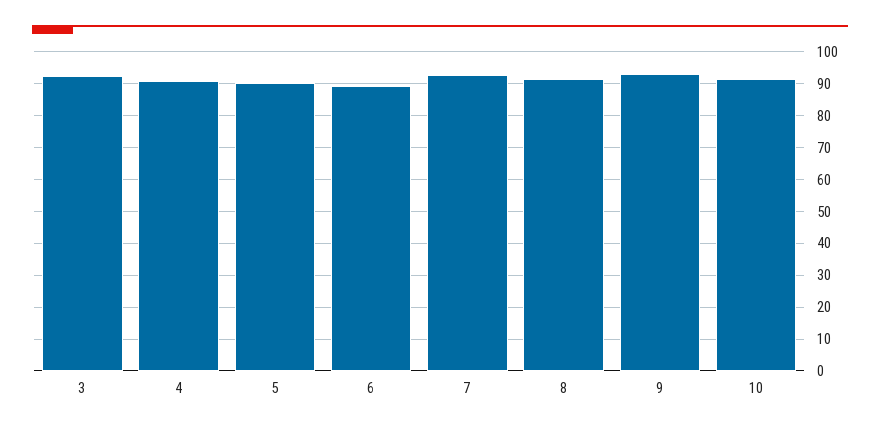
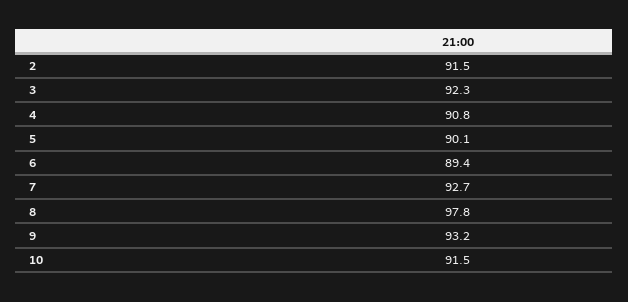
  {
    "3": 92.3,
    "4": 90.8,
    "5": 90.1,
    "6": 89.4,
    "7": 92.7,
-   "8": 92,
+   "8": 97.8,
    "9": 93.2,
-   "10": 91.5
+   "10": 91.5,
+   "2": 91.5
  }

